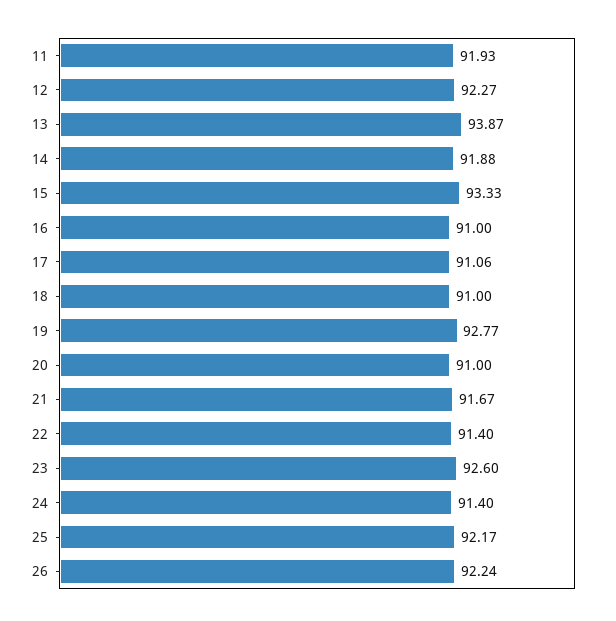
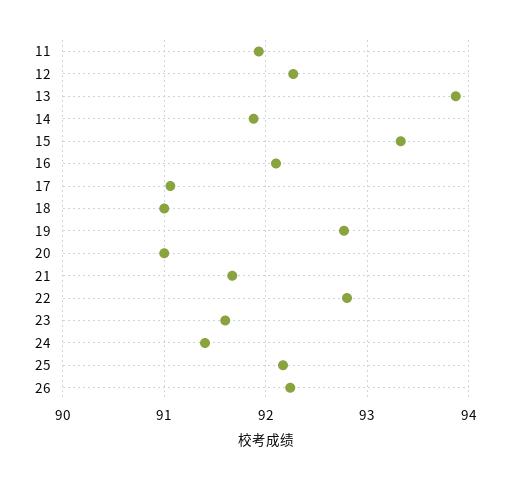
  {
    "11": 91.93,
    "12": 92.27,
    "13": 93.87,
    "14": 91.88,
    "15": 93.33,
-   "16": 91,
+   "16": 92.1,
    "17": 91.06,
    "18": 91,
    "19": 92.77,
    "20": 91,
    "21": 91.67,
-   "22": 91.4,
+   "22": 92.8,
-   "23": 92.6,
+   "23": 91.6,
    "24": 91.4,
    "25": 92.17,
    "26": 92.24
  }

